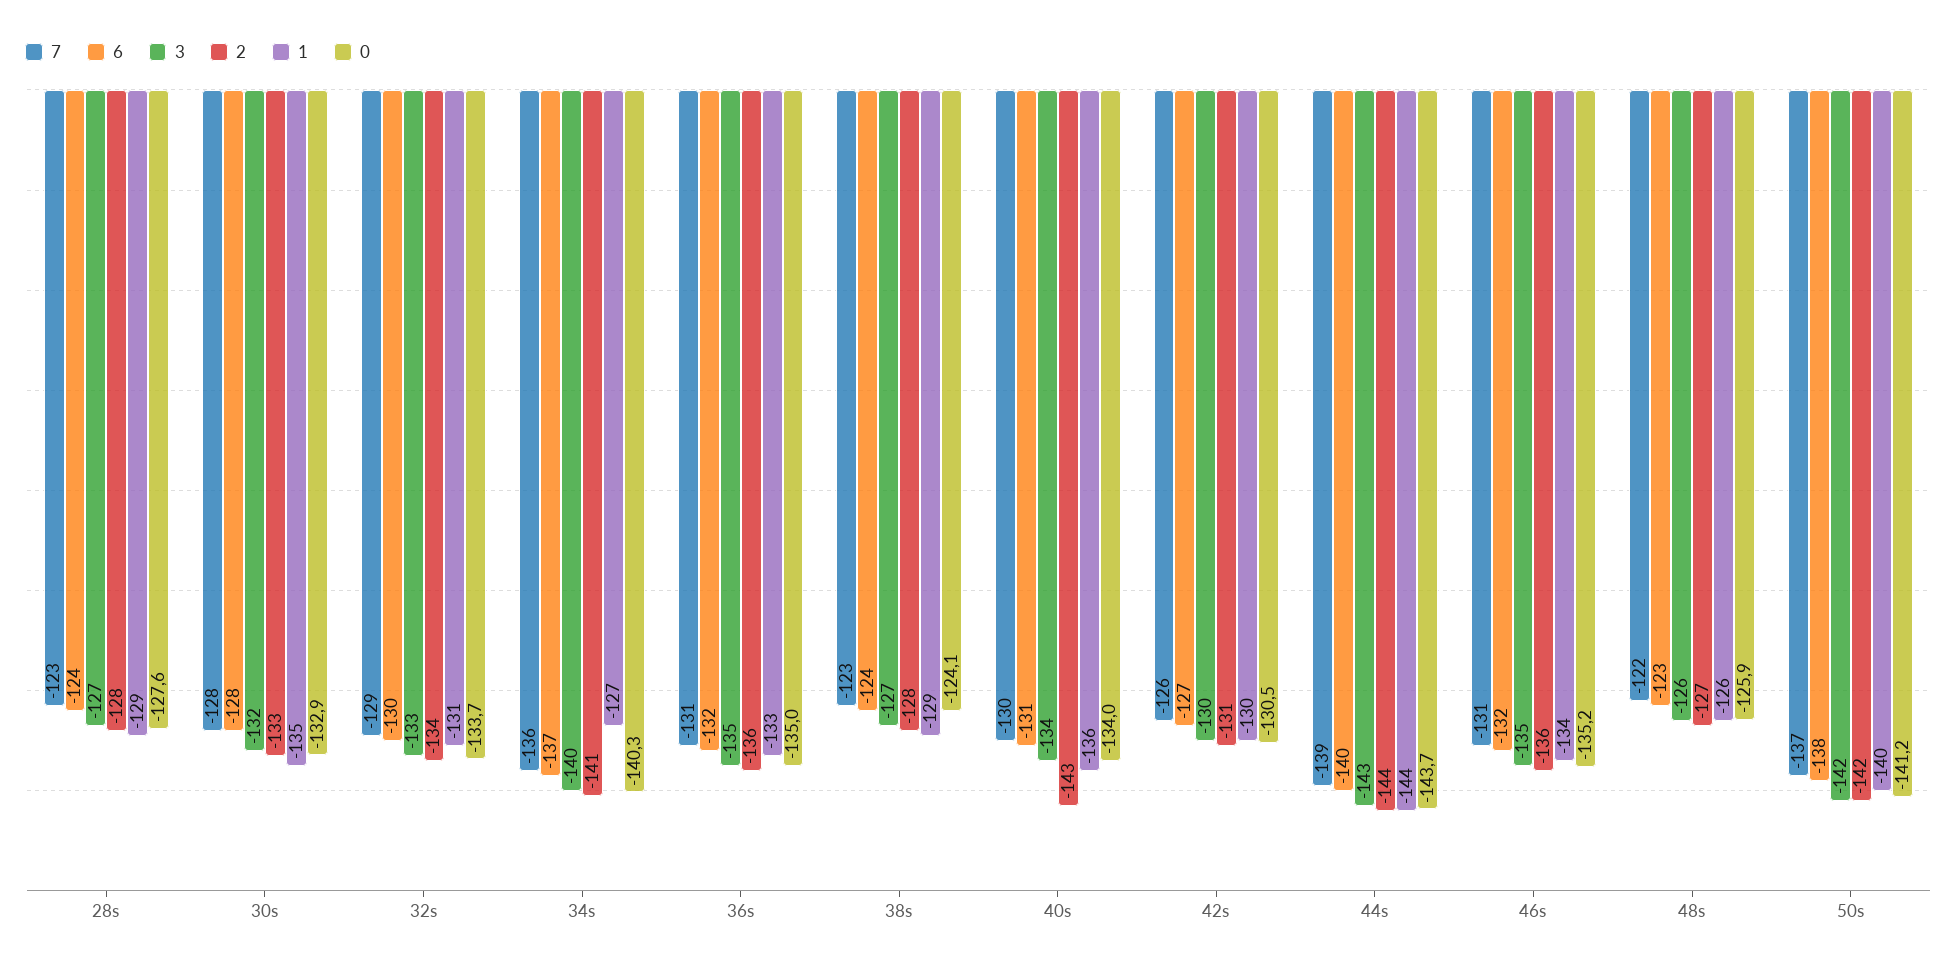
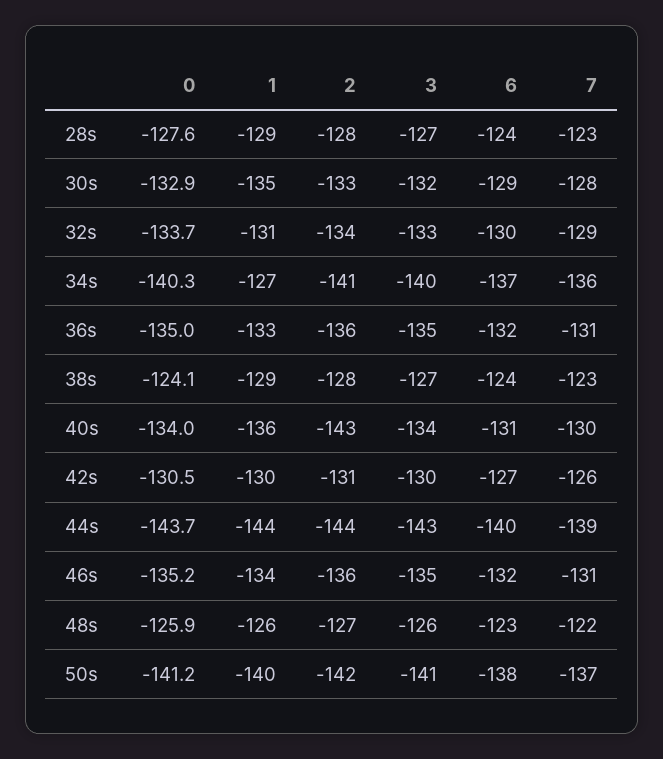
  {
    "7": {
      "28s": -123,
      "30s": -128,
      "32s": -129,
      "34s": -136,
      "36s": -131,
      "38s": -123,
      "40s": -130,
      "42s": -126,
      "44s": -139,
      "46s": -131,
      "48s": -122,
      "50s": -137
    },
    "6": {
      "28s": -124,
-     "30s": -128,
+     "30s": -129,
      "32s": -130,
      "34s": -137,
      "36s": -132,
      "38s": -124,
      "40s": -131,
      "42s": -127,
      "44s": -140,
      "46s": -132,
      "48s": -123,
      "50s": -138
    },
    "3": {
      "28s": -127,
      "30s": -132,
      "32s": -133,
      "34s": -140,
      "36s": -135,
      "38s": -127,
      "40s": -134,
      "42s": -130,
      "44s": -143,
      "46s": -135,
      "48s": -126,
-     "50s": -142
+     "50s": -141
    },
    "2": {
      "28s": -128,
      "30s": -133,
      "32s": -134,
      "34s": -141,
      "36s": -136,
      "38s": -128,
      "40s": -143,
      "42s": -131,
      "44s": -144,
      "46s": -136,
      "48s": -127,
      "50s": -142
    },
    "1": {
      "28s": -129,
      "30s": -135,
      "32s": -131,
      "34s": -127,
      "36s": -133,
      "38s": -129,
      "40s": -136,
      "42s": -130,
      "44s": -144,
      "46s": -134,
      "48s": -126,
      "50s": -140
    },
    "0": {
      "28s": -127.6,
      "30s": -132.9,
      "32s": -133.7,
      "34s": -140.3,
      "36s": -135,
      "38s": -124.1,
      "40s": -134,
      "42s": -130.5,
      "44s": -143.7,
      "46s": -135.2,
      "48s": -125.9,
      "50s": -141.2
    }
  }

